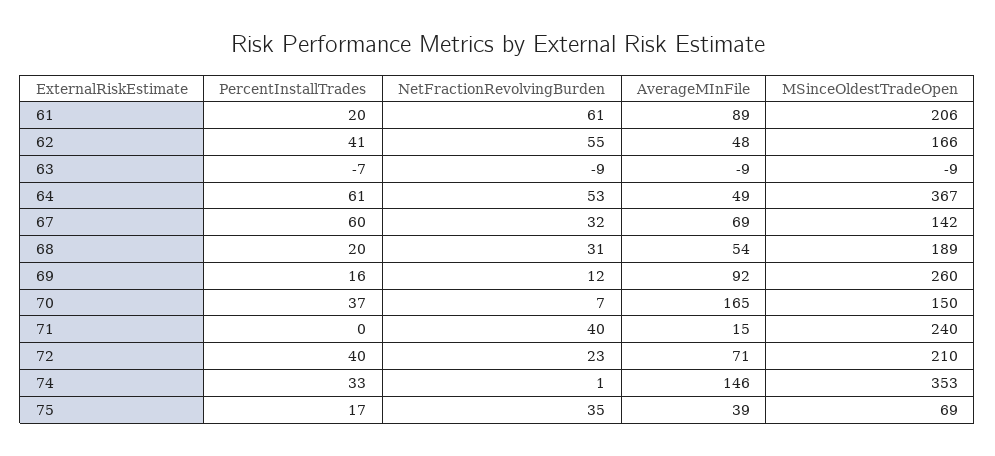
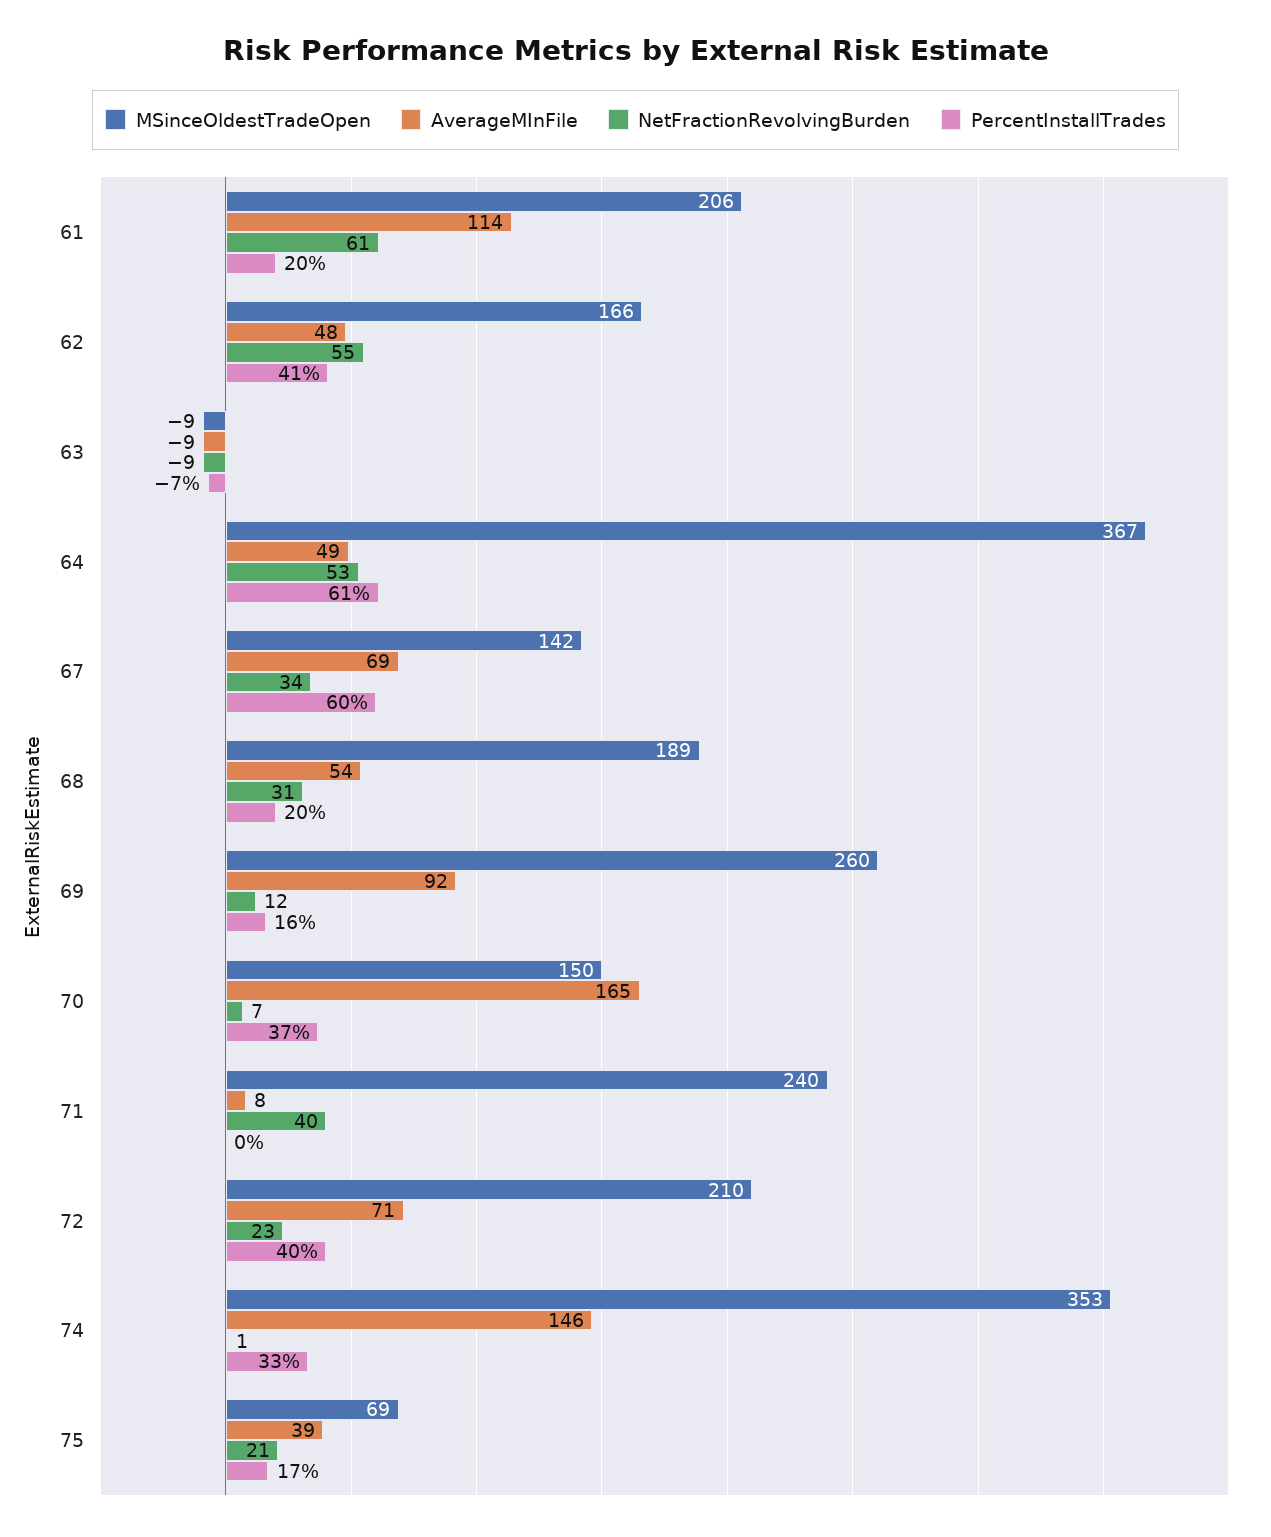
  {
    "PercentInstallTrades": {
      "61": 20,
      "62": 41,
      "63": -7,
      "64": 61,
      "67": 60,
      "68": 20,
      "69": 16,
      "70": 37,
      "71": 0,
      "72": 40,
      "74": 33,
      "75": 17
    },
    "NetFractionRevolvingBurden": {
      "61": 61,
      "62": 55,
      "63": -9,
      "64": 53,
-     "67": 32,
+     "67": 34,
      "68": 31,
      "69": 12,
      "70": 7,
      "71": 40,
      "72": 23,
      "74": 1,
-     "75": 35
+     "75": 21
    },
    "AverageMInFile": {
-     "61": 89,
+     "61": 114,
      "62": 48,
      "63": -9,
      "64": 49,
      "67": 69,
      "68": 54,
      "69": 92,
      "70": 165,
-     "71": 15,
+     "71": 8,
      "72": 71,
      "74": 146,
      "75": 39
    },
    "MSinceOldestTradeOpen": {
      "61": 206,
      "62": 166,
      "63": -9,
      "64": 367,
      "67": 142,
      "68": 189,
      "69": 260,
      "70": 150,
      "71": 240,
      "72": 210,
      "74": 353,
      "75": 69
    }
  }

